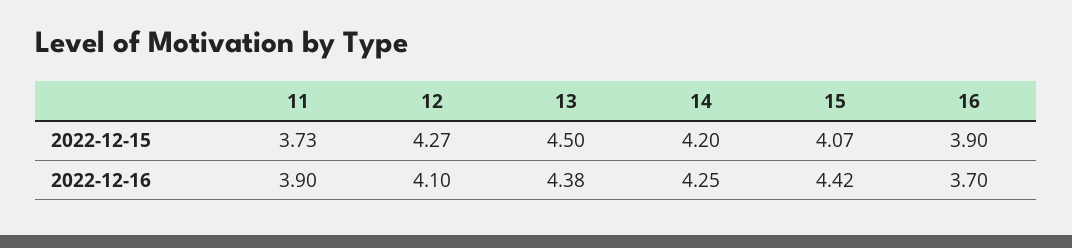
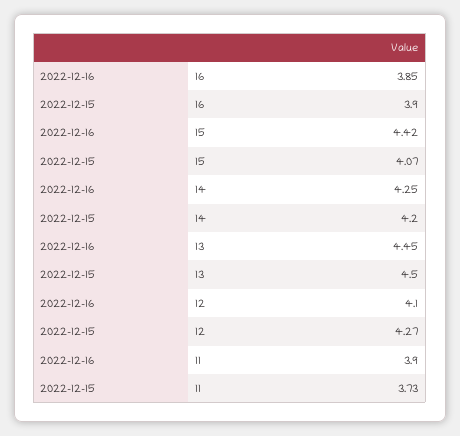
  {
    "11": {
      "2022-12-15": 3.73,
      "2022-12-16": 3.9
    },
    "12": {
      "2022-12-15": 4.27,
      "2022-12-16": 4.1
    },
    "13": {
      "2022-12-15": 4.5,
-     "2022-12-16": 4.38
+     "2022-12-16": 4.45
    },
    "14": {
      "2022-12-15": 4.2,
      "2022-12-16": 4.25
    },
    "15": {
      "2022-12-15": 4.07,
      "2022-12-16": 4.42
    },
    "16": {
      "2022-12-15": 3.9,
-     "2022-12-16": 3.7
+     "2022-12-16": 3.85
    }
  }

